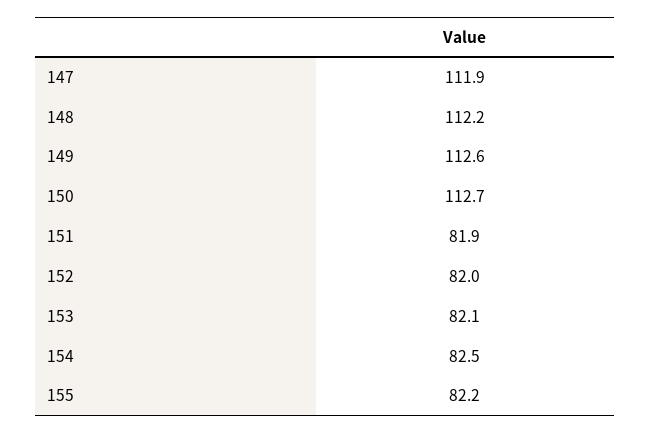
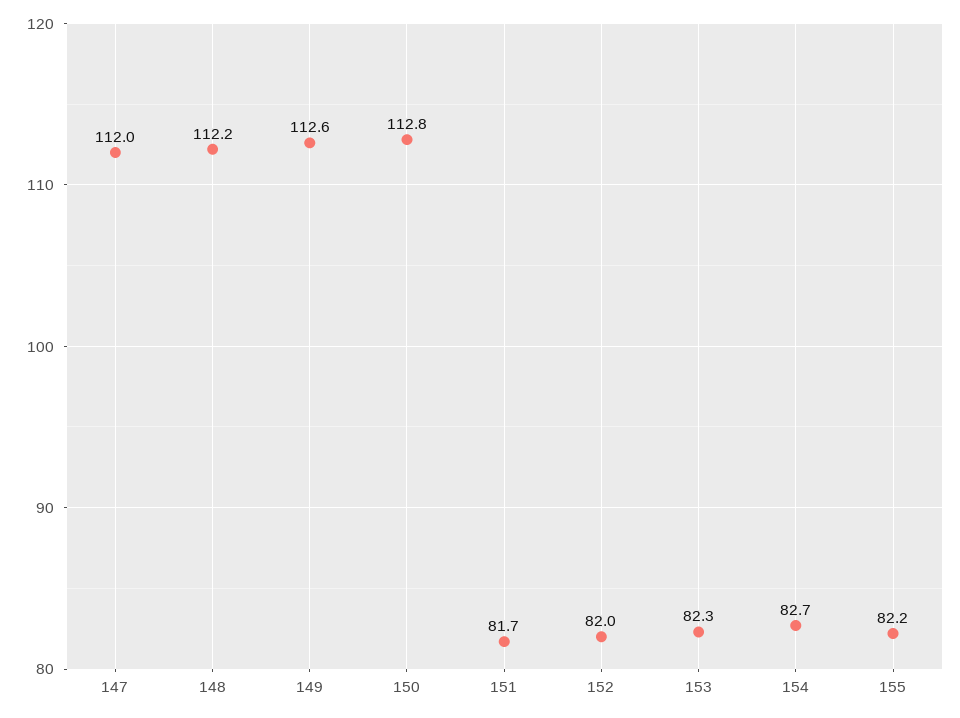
  {
-   "147": 111.9,
+   "147": 112,
    "148": 112.2,
    "149": 112.6,
-   "150": 112.7,
+   "150": 112.8,
-   "151": 81.9,
+   "151": 81.7,
    "152": 82,
-   "153": 82.1,
+   "153": 82.3,
-   "154": 82.5,
+   "154": 82.7,
    "155": 82.2
  }

